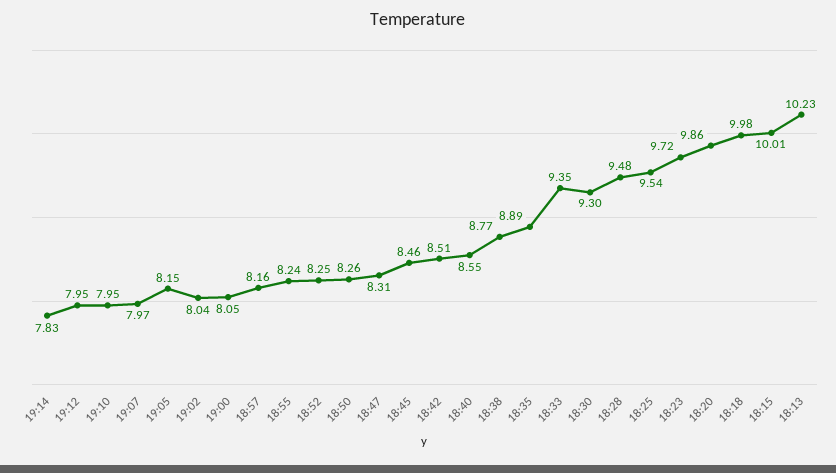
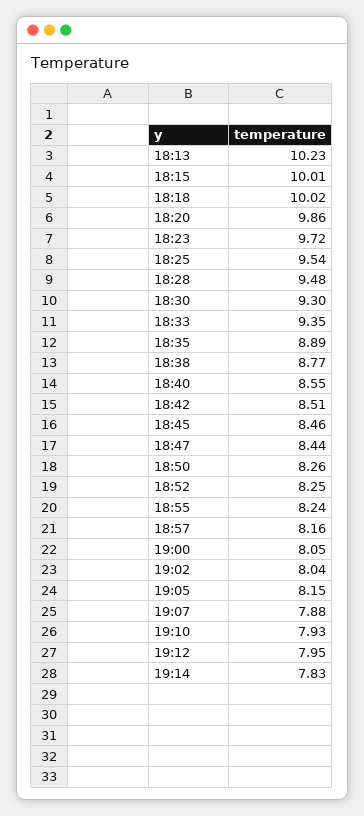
  {
    "19:14": 7.83,
    "19:12": 7.95,
-   "19:10": 7.95,
+   "19:10": 7.93,
-   "19:07": 7.97,
+   "19:07": 7.88,
    "19:05": 8.15,
    "19:02": 8.04,
    "19:00": 8.05,
    "18:57": 8.16,
    "18:55": 8.24,
    "18:52": 8.25,
    "18:50": 8.26,
-   "18:47": 8.31,
+   "18:47": 8.44,
    "18:45": 8.46,
    "18:42": 8.51,
    "18:40": 8.55,
    "18:38": 8.77,
    "18:35": 8.89,
    "18:33": 9.35,
    "18:30": 9.3,
    "18:28": 9.48,
    "18:25": 9.54,
    "18:23": 9.72,
    "18:20": 9.86,
-   "18:18": 9.98,
+   "18:18": 10.02,
    "18:15": 10.01,
    "18:13": 10.23
  }

